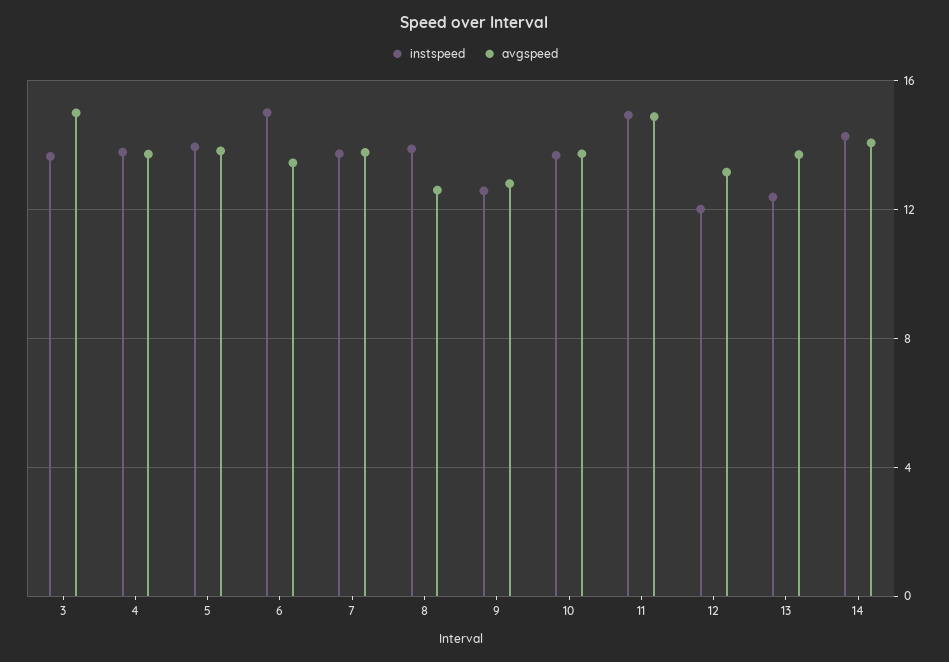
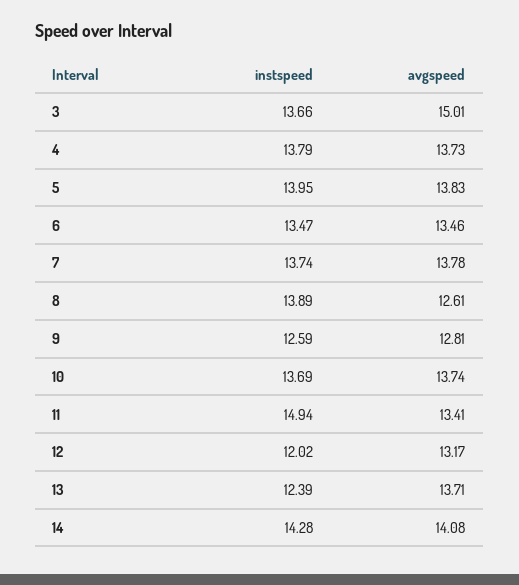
  {
    "instspeed": {
      "3": 13.66,
      "4": 13.79,
      "5": 13.95,
-     "6": 15,
+     "6": 13.47,
      "7": 13.74,
      "8": 13.89,
      "9": 12.59,
      "10": 13.69,
      "11": 14.94,
      "12": 12.02,
      "13": 12.39,
      "14": 14.28
    },
    "avgspeed": {
      "3": 15.01,
      "4": 13.73,
      "5": 13.83,
      "6": 13.46,
      "7": 13.78,
      "8": 12.61,
      "9": 12.81,
      "10": 13.74,
-     "11": 15,
+     "11": 13.41,
      "12": 13.17,
      "13": 13.71,
      "14": 14.08
    }
  }

